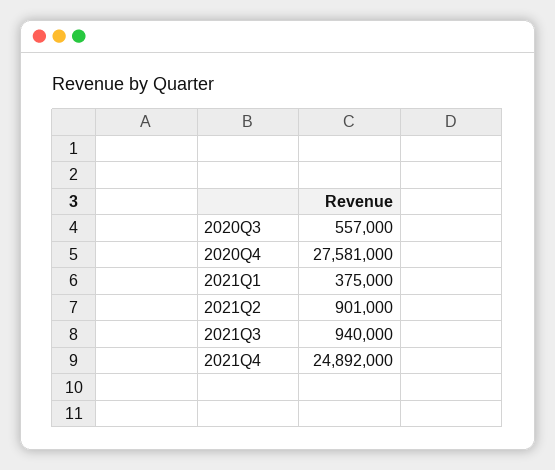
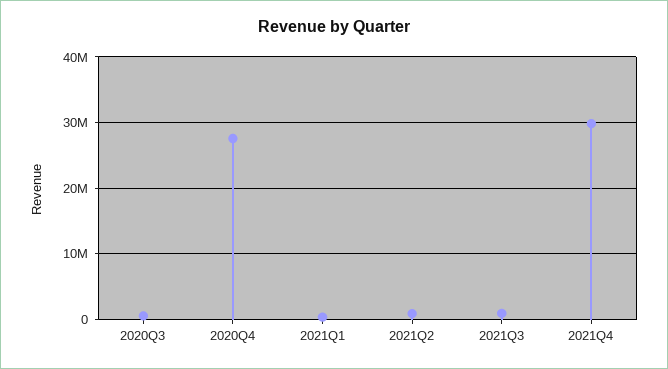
  {
    "2020Q3": 557000,
    "2020Q4": 27581000,
    "2021Q1": 375000,
    "2021Q2": 901000,
    "2021Q3": 940000,
-   "2021Q4": 24892000
+   "2021Q4": 30000000
  }

